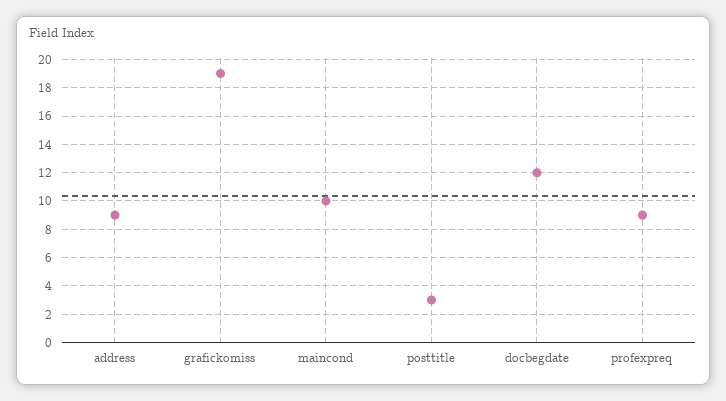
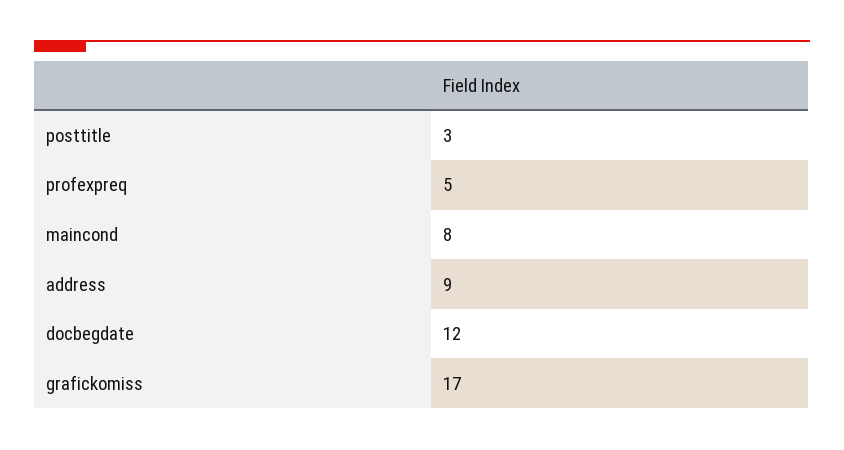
  {
    "address": 9,
-   "grafickomiss": 19,
+   "grafickomiss": 17,
-   "maincond": 10,
+   "maincond": 8,
    "posttitle": 3,
    "docbegdate": 12,
-   "profexpreq": 9
+   "profexpreq": 5
  }

